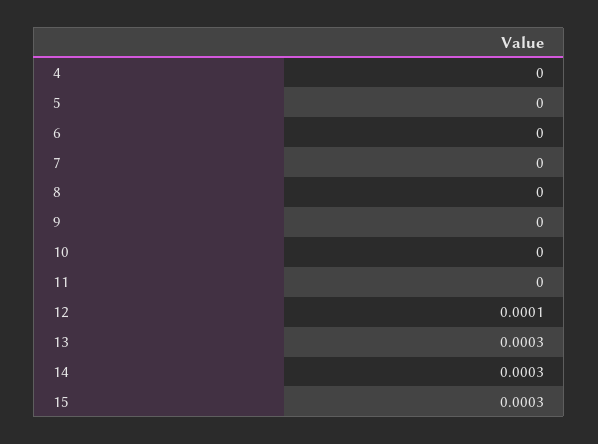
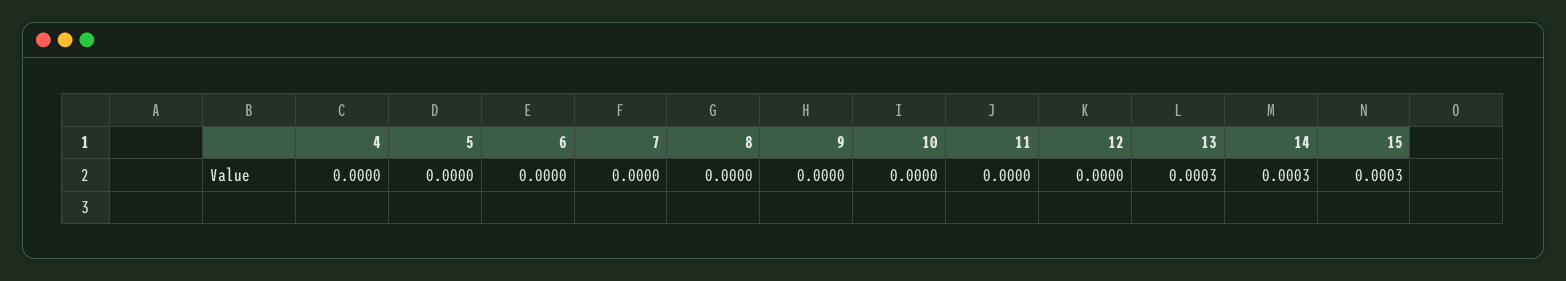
  {
    "4": 0,
    "5": 0,
    "6": 0,
    "7": 0,
    "8": 0,
    "9": 0,
    "10": 0,
    "11": 0,
-   "12": 0.0001,
+   "12": 0,
    "13": 0.0003,
    "14": 0.0003,
    "15": 0.0003
  }

